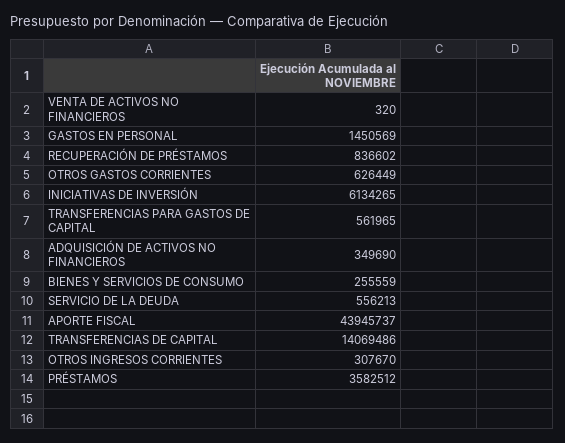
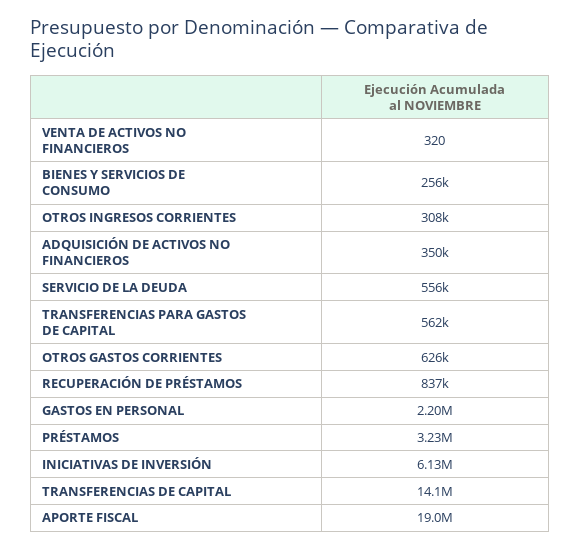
  {
    "VENTA DE ACTIVOS NO FINANCIEROS": 320,
-   "GASTOS EN PERSONAL": 1450569,
+   "GASTOS EN PERSONAL": 2200000,
    "RECUPERACIÓN DE PRÉSTAMOS": 836602,
    "OTROS GASTOS CORRIENTES": 626449,
    "INICIATIVAS DE INVERSIÓN": 6134265,
    "TRANSFERENCIAS PARA GASTOS DE CAPITAL": 561965,
    "ADQUISICIÓN DE ACTIVOS NO FINANCIEROS": 349690,
    "BIENES Y SERVICIOS DE CONSUMO": 255559,
    "SERVICIO DE LA DEUDA": 556213,
-   "APORTE FISCAL": 43945737,
+   "APORTE FISCAL": 19000000,
    "TRANSFERENCIAS DE CAPITAL": 14069486,
    "OTROS INGRESOS CORRIENTES": 307670,
-   "PRÉSTAMOS": 3582512
+   "PRÉSTAMOS": 3230000
  }

